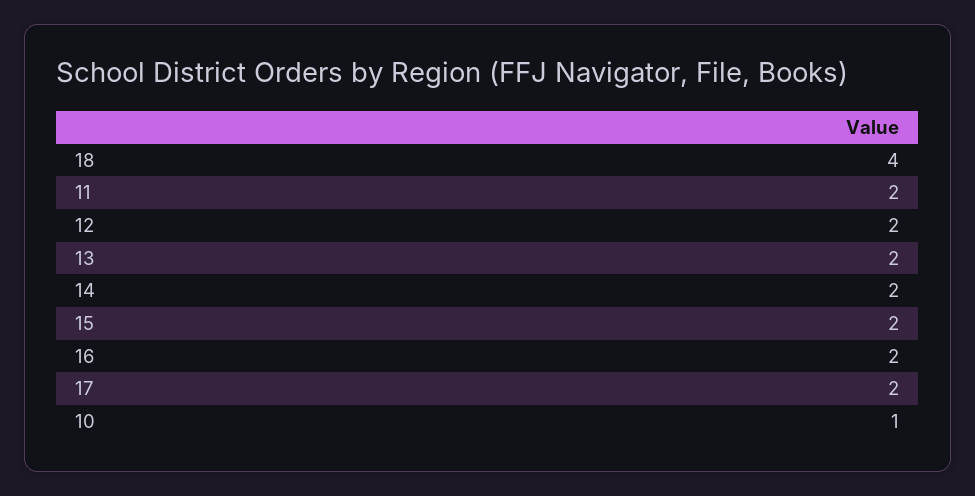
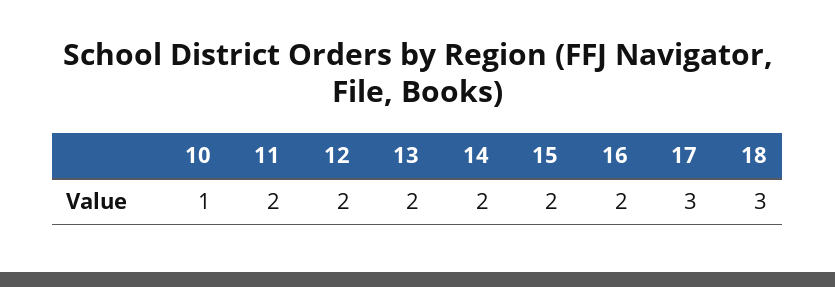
  {
-   "18": 4,
+   "18": 3,
    "11": 2,
    "12": 2,
    "13": 2,
    "14": 2,
    "15": 2,
    "16": 2,
-   "17": 2,
+   "17": 3,
    "10": 1
  }

